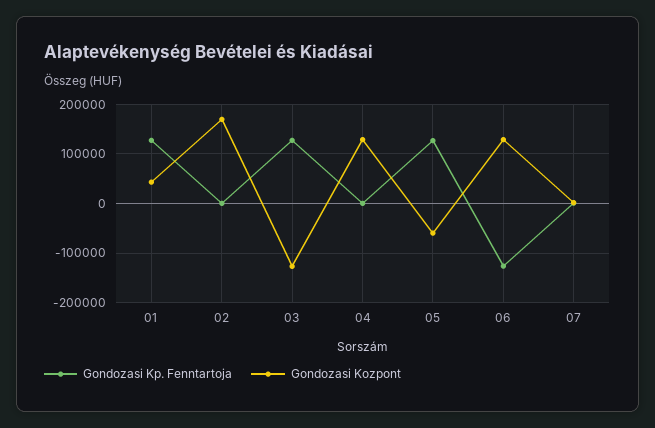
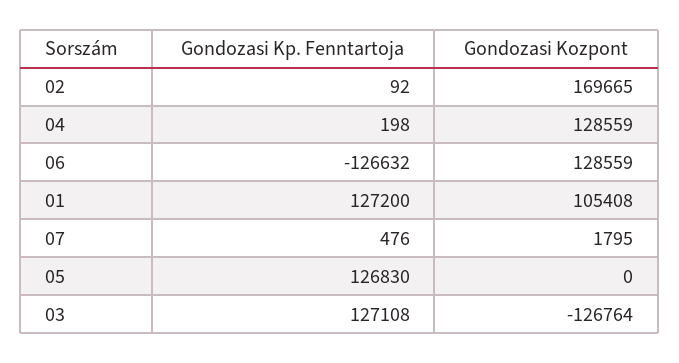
  {
    "Gondozasi Kp. Fenntartoja": {
      "01": 127200,
      "02": 92,
      "03": 127108,
      "04": 198,
      "05": 126830,
      "06": -126632,
      "07": 476
    },
    "Gondozasi Kozpont": {
-     "01": 40000,
+     "01": 105408,
      "02": 169665,
      "03": -126764,
      "04": 128559,
-     "05": -60000,
+     "05": 0,
      "06": 128559,
      "07": 1795
    }
  }

